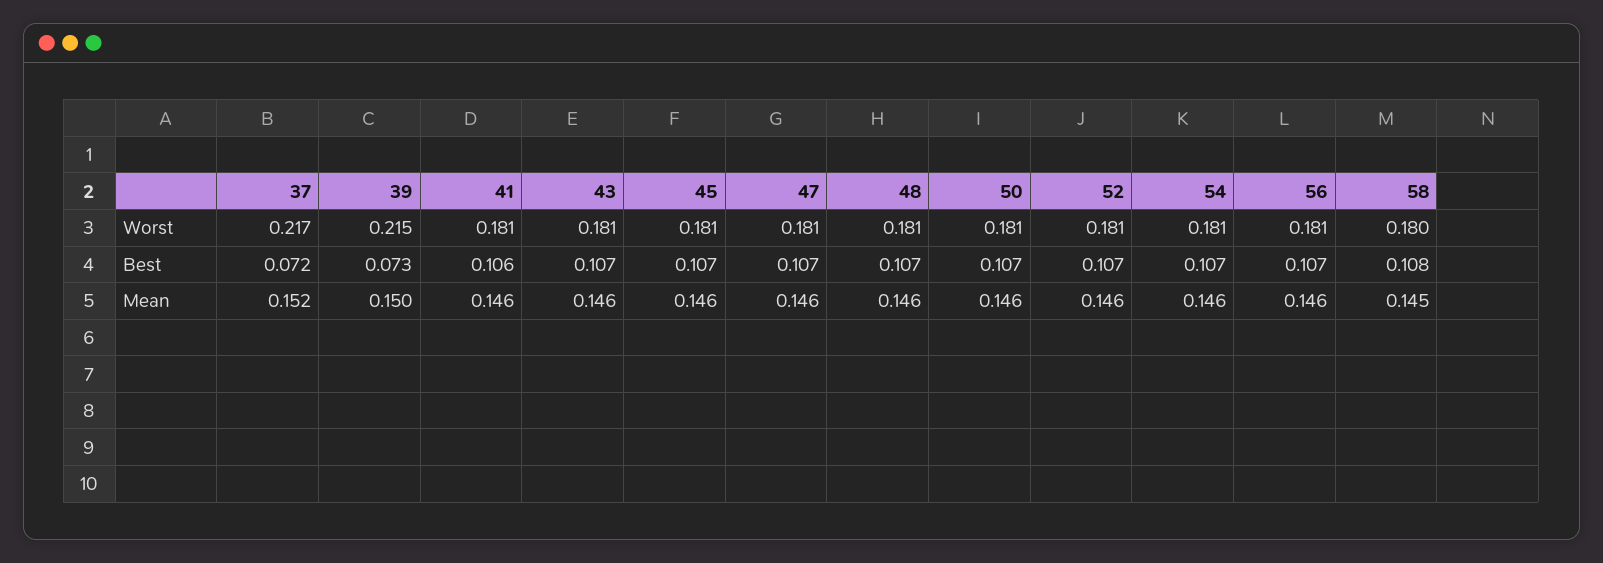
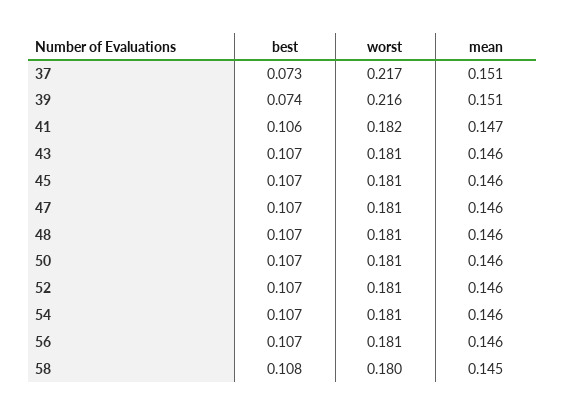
  {
    "37": {
      "Worst": 0.217,
-     "Best": 0.072,
+     "Best": 0.073,
-     "Mean": 0.152
+     "Mean": 0.151
    },
    "39": {
-     "Worst": 0.215,
+     "Worst": 0.216,
-     "Best": 0.073,
+     "Best": 0.074,
-     "Mean": 0.15
+     "Mean": 0.151
    },
    "41": {
-     "Worst": 0.181,
+     "Worst": 0.182,
      "Best": 0.106,
-     "Mean": 0.146
+     "Mean": 0.147
    },
    "43": {
      "Worst": 0.181,
      "Best": 0.107,
      "Mean": 0.146
    },
    "45": {
      "Worst": 0.181,
      "Best": 0.107,
      "Mean": 0.146
    },
    "47": {
      "Worst": 0.181,
      "Best": 0.107,
      "Mean": 0.146
    },
    "48": {
      "Worst": 0.181,
      "Best": 0.107,
      "Mean": 0.146
    },
    "50": {
      "Worst": 0.181,
      "Best": 0.107,
      "Mean": 0.146
    },
    "52": {
      "Worst": 0.181,
      "Best": 0.107,
      "Mean": 0.146
    },
    "54": {
      "Worst": 0.181,
      "Best": 0.107,
      "Mean": 0.146
    },
    "56": {
      "Worst": 0.181,
      "Best": 0.107,
      "Mean": 0.146
    },
    "58": {
      "Worst": 0.18,
      "Best": 0.108,
      "Mean": 0.145
    }
  }

